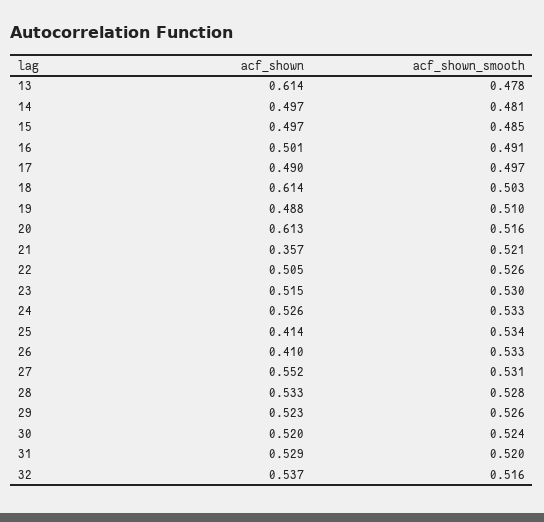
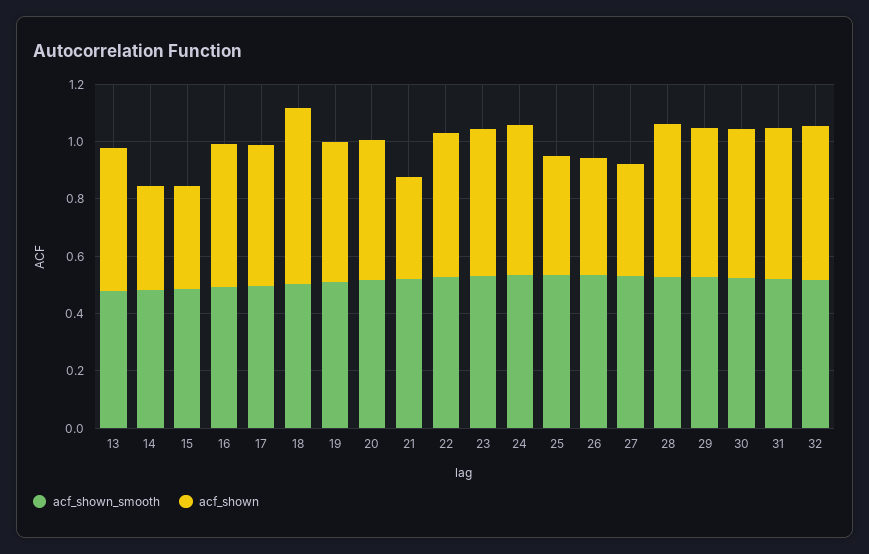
  {
    "acf_shown": {
-     "13": 0.614,
+     "13": 0.5,
-     "14": 0.497,
+     "14": 0.35,
-     "15": 0.497,
+     "15": 0.35,
      "16": 0.501,
      "17": 0.49,
      "18": 0.614,
      "19": 0.488,
-     "20": 0.613,
+     "20": 0.5,
      "21": 0.357,
      "22": 0.505,
      "23": 0.515,
      "24": 0.526,
      "25": 0.414,
      "26": 0.41,
-     "27": 0.552,
+     "27": 0.4,
      "28": 0.533,
      "29": 0.523,
      "30": 0.52,
      "31": 0.529,
      "32": 0.537
    },
    "acf_shown_smooth": {
      "13": 0.478,
      "14": 0.481,
      "15": 0.485,
      "16": 0.491,
      "17": 0.497,
      "18": 0.503,
      "19": 0.51,
      "20": 0.516,
      "21": 0.521,
      "22": 0.526,
      "23": 0.53,
      "24": 0.533,
      "25": 0.534,
      "26": 0.533,
      "27": 0.531,
      "28": 0.528,
      "29": 0.526,
      "30": 0.524,
      "31": 0.52,
      "32": 0.516
    }
  }

